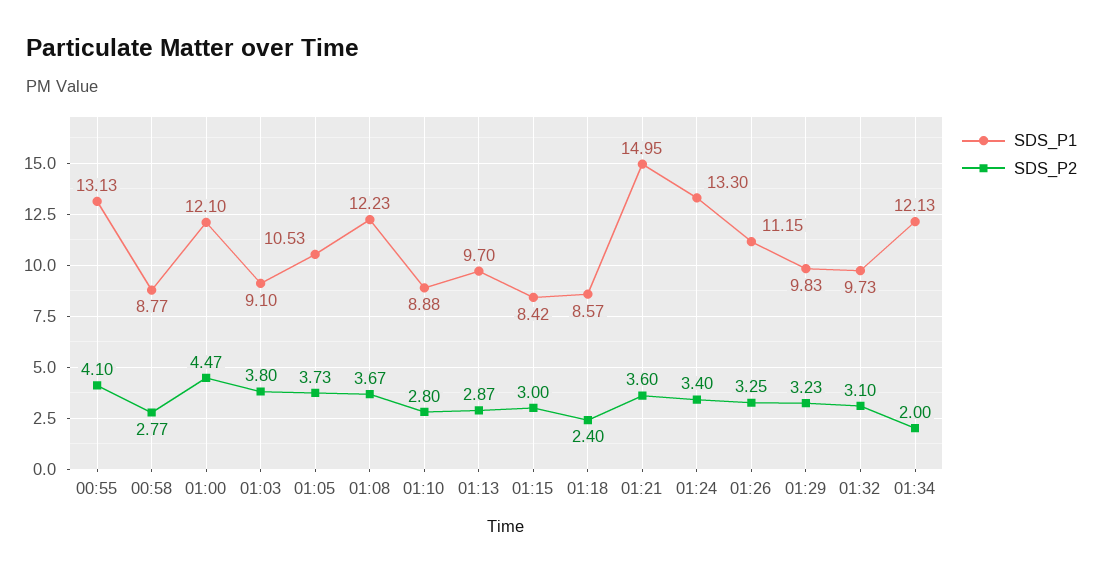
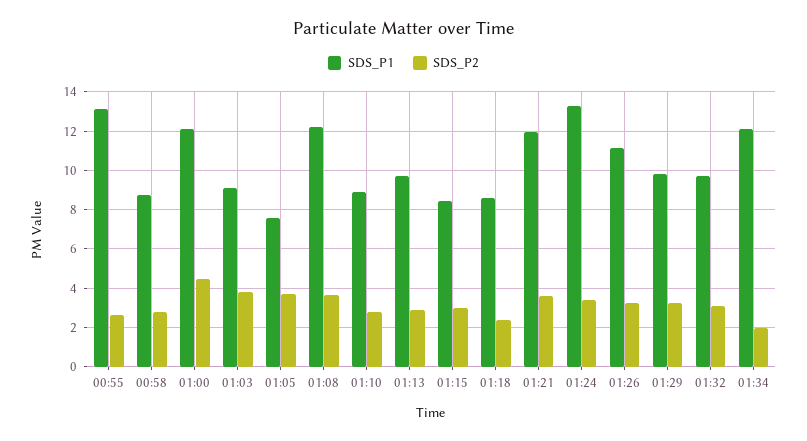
  {
    "SDS_P1": {
      "00:55": 13.13,
      "00:58": 8.77,
      "01:00": 12.1,
      "01:03": 9.1,
-     "01:05": 10.53,
+     "01:05": 7.5,
      "01:08": 12.23,
      "01:10": 8.88,
      "01:13": 9.7,
      "01:15": 8.42,
      "01:18": 8.57,
-     "01:21": 14.95,
+     "01:21": 12,
      "01:24": 13.3,
      "01:26": 11.15,
      "01:29": 9.83,
      "01:32": 9.73,
      "01:34": 12.13
    },
    "SDS_P2": {
-     "00:55": 4.1,
+     "00:55": 2.5,
      "00:58": 2.77,
      "01:00": 4.47,
      "01:03": 3.8,
      "01:05": 3.73,
      "01:08": 3.67,
      "01:10": 2.8,
      "01:13": 2.87,
      "01:15": 3,
      "01:18": 2.4,
      "01:21": 3.6,
      "01:24": 3.4,
      "01:26": 3.25,
      "01:29": 3.23,
      "01:32": 3.1,
      "01:34": 2
    }
  }

